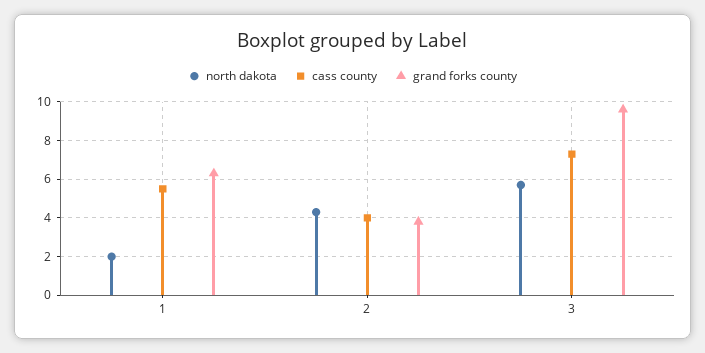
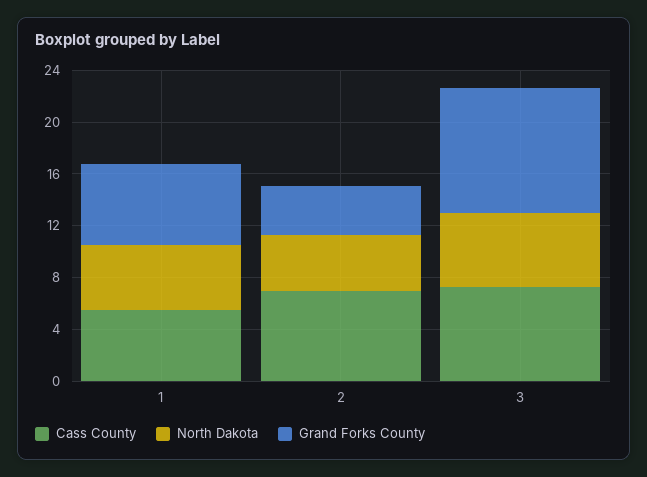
  {
    "north dakota": {
-     "1": 2,
+     "1": 5,
      "2": 4.5,
      "3": 5.5
    },
    "cass county": {
      "1": 5.5,
-     "2": 4,
+     "2": 7,
      "3": 7.5
    },
    "grand forks county": {
      "1": 6.5,
      "2": 4,
      "3": 9.5
    }
  }

